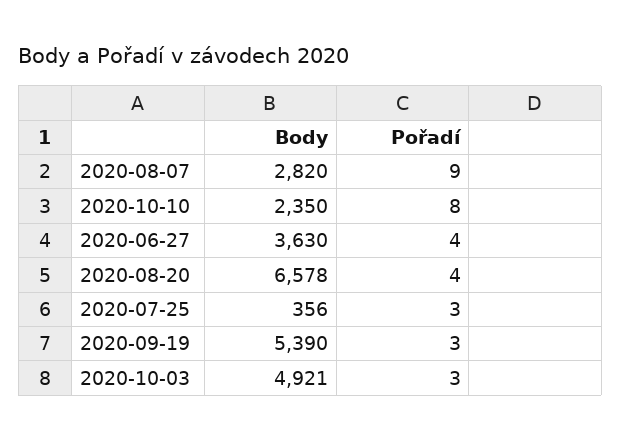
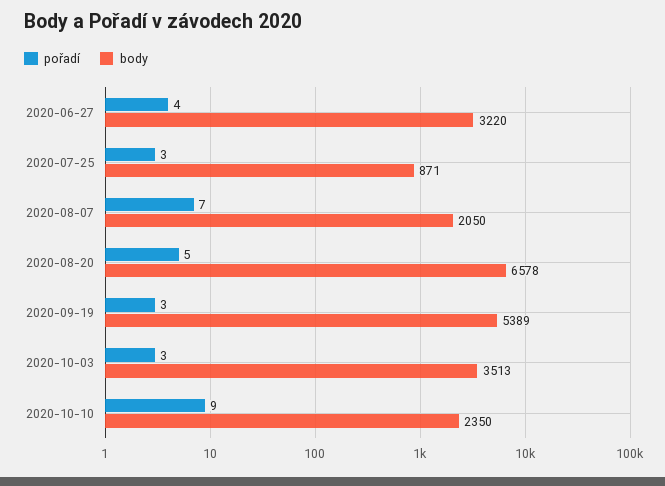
  {
    "Body": {
-     "2020-08-07": 2820,
+     "2020-08-07": 2050,
      "2020-10-10": 2350,
-     "2020-06-27": 3630,
+     "2020-06-27": 3220,
      "2020-08-20": 6578,
-     "2020-07-25": 356,
+     "2020-07-25": 871,
-     "2020-09-19": 5390,
+     "2020-09-19": 5389,
-     "2020-10-03": 4921
+     "2020-10-03": 3513
    },
    "Pořadí": {
-     "2020-08-07": 9,
+     "2020-08-07": 7,
-     "2020-10-10": 8,
+     "2020-10-10": 9,
      "2020-06-27": 4,
-     "2020-08-20": 4,
+     "2020-08-20": 5,
      "2020-07-25": 3,
      "2020-09-19": 3,
      "2020-10-03": 3
    }
  }

